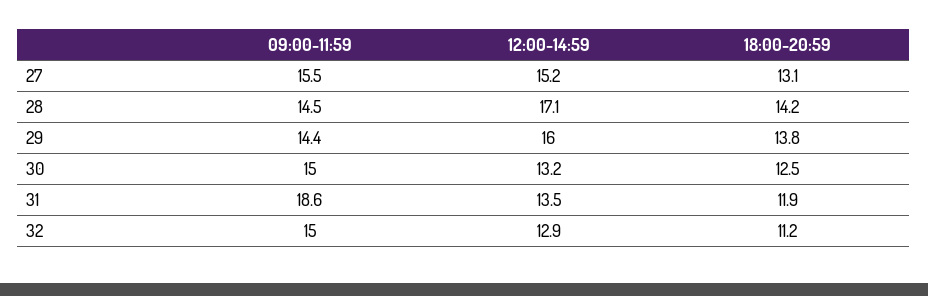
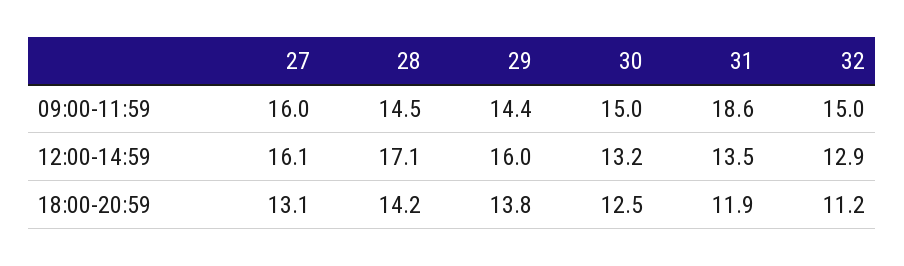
  {
    "09:00-11:59": {
-     "27": 15.5,
+     "27": 16,
      "28": 14.5,
      "29": 14.4,
      "30": 15,
      "31": 18.6,
      "32": 15
    },
    "12:00-14:59": {
-     "27": 15.2,
+     "27": 16.1,
      "28": 17.1,
      "29": 16,
      "30": 13.2,
      "31": 13.5,
      "32": 12.9
    },
    "18:00-20:59": {
      "27": 13.1,
      "28": 14.2,
      "29": 13.8,
      "30": 12.5,
      "31": 11.9,
      "32": 11.2
    }
  }

